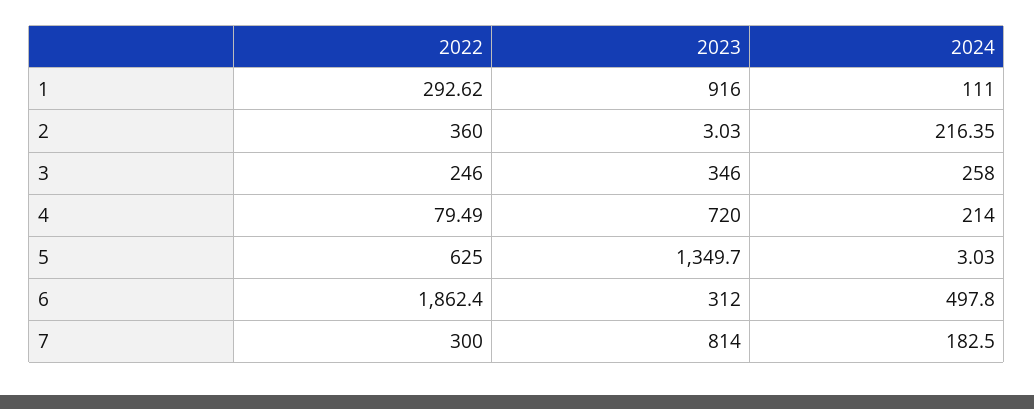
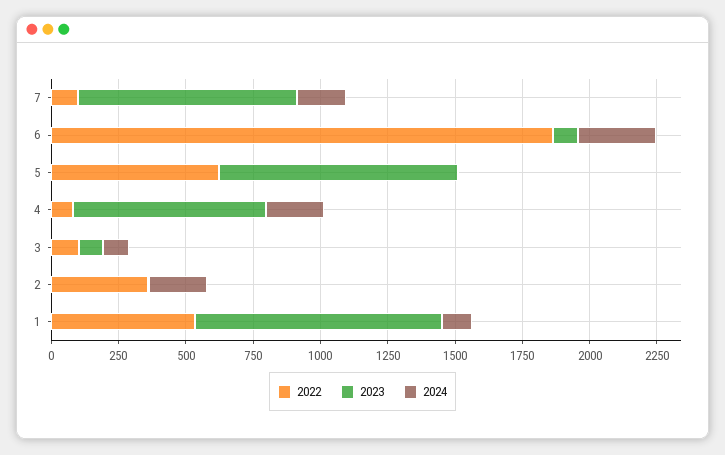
  {
    "2022": {
-     "1": 292.62,
+     "1": 550,
      "2": 360,
-     "3": 246,
+     "3": 100,
      "4": 79.49,
      "5": 625,
      "6": 1862.4,
-     "7": 300
+     "7": 100
    },
    "2023": {
      "1": 916,
      "2": 3.03,
-     "3": 346,
+     "3": 100,
      "4": 720,
-     "5": 1349.7,
+     "5": 900,
-     "6": 312,
+     "6": 100,
      "7": 814
    },
    "2024": {
      "1": 111,
      "2": 216.35,
-     "3": 258,
+     "3": 100,
      "4": 214,
      "5": 3.03,
-     "6": 497.8,
+     "6": 300,
      "7": 182.5
    }
  }

